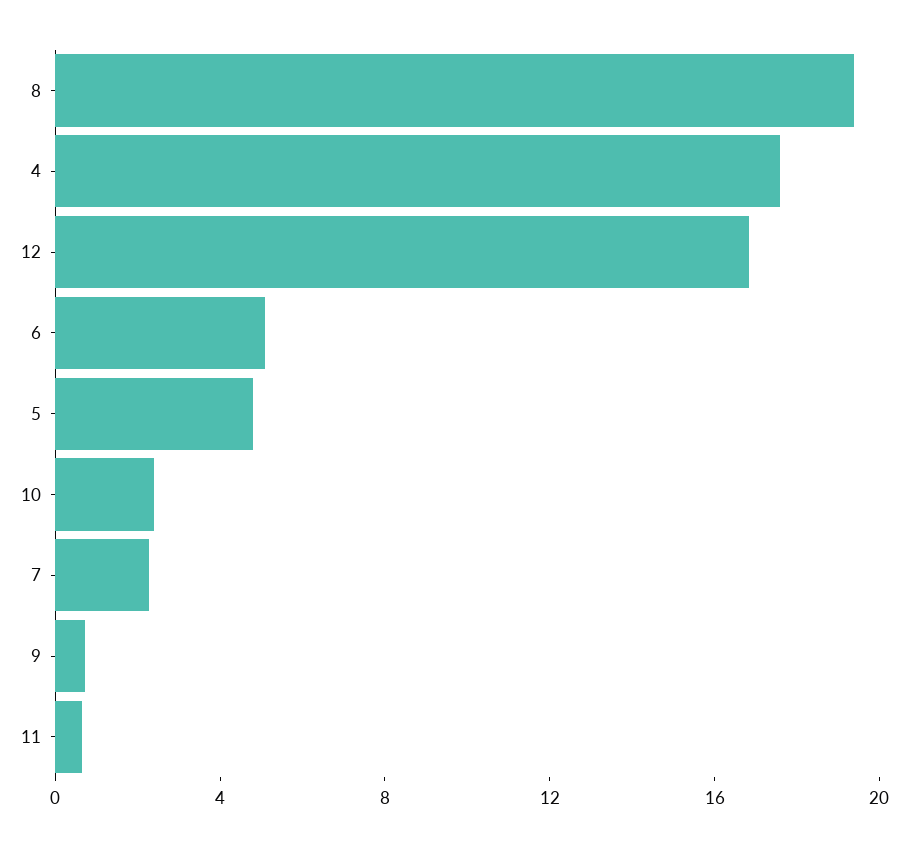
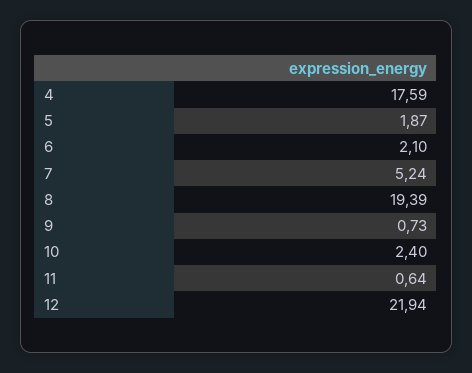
  {
    "8": 19.39,
    "4": 17.59,
-   "12": 17,
+   "12": 21.94,
-   "6": 5,
+   "6": 2.1,
-   "5": 5,
+   "5": 1.87,
    "10": 2.4,
-   "7": 2,
+   "7": 5.24,
    "9": 0.73,
    "11": 0.64
  }

